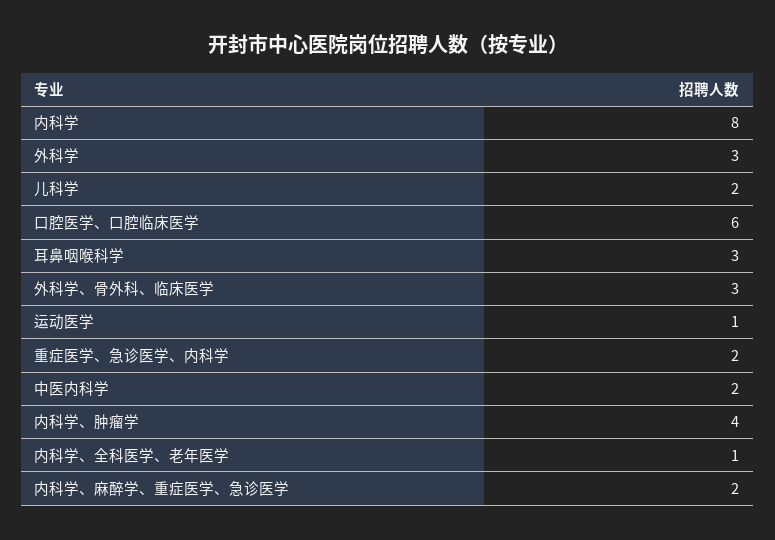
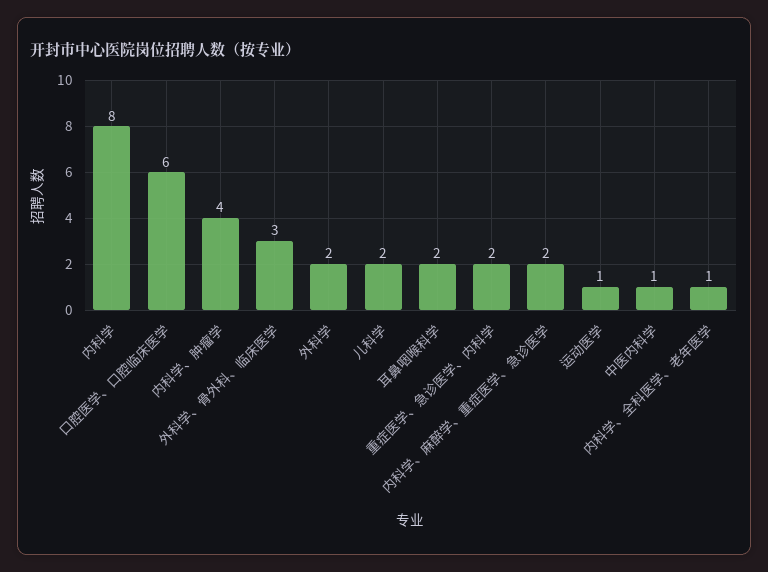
  {
    "内科学": 8,
-   "外科学": 3,
+   "外科学": 2,
    "儿科学": 2,
    "口腔医学、口腔临床医学": 6,
-   "耳鼻咽喉科学": 3,
+   "耳鼻咽喉科学": 2,
    "外科学、骨外科、临床医学": 3,
    "运动医学": 1,
    "重症医学、急诊医学、内科学": 2,
-   "中医内科学": 2,
+   "中医内科学": 1,
    "内科学、肿瘤学": 4,
    "内科学、全科医学、老年医学": 1,
    "内科学、麻醉学、重症医学、急诊医学": 2
  }

